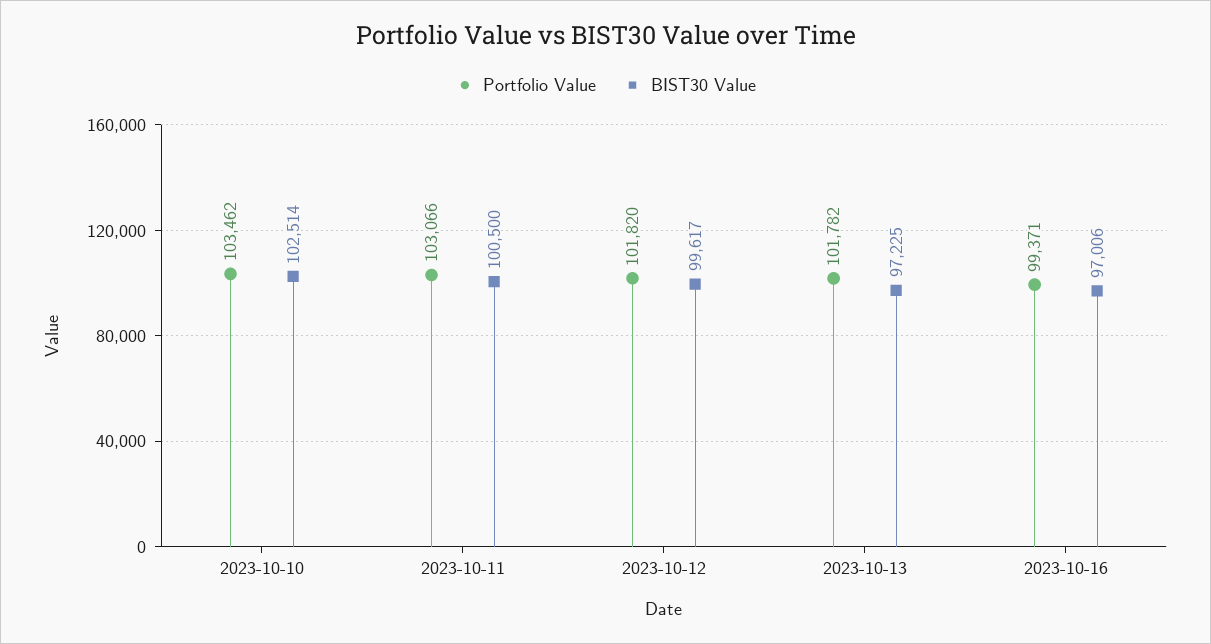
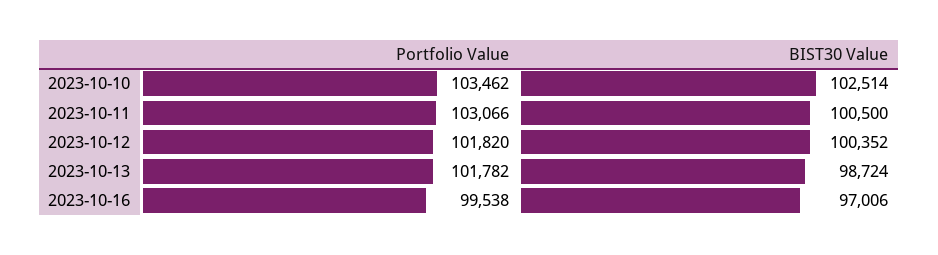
  {
    "Portfolio Value": {
      "2023-10-10": 103462,
      "2023-10-11": 103066,
      "2023-10-12": 101820,
      "2023-10-13": 101782,
-     "2023-10-16": 99371
+     "2023-10-16": 99538
    },
    "BIST30 Value": {
      "2023-10-10": 102514,
      "2023-10-11": 100500,
-     "2023-10-12": 99617,
+     "2023-10-12": 100352,
-     "2023-10-13": 97225,
+     "2023-10-13": 98724,
      "2023-10-16": 97006
    }
  }

